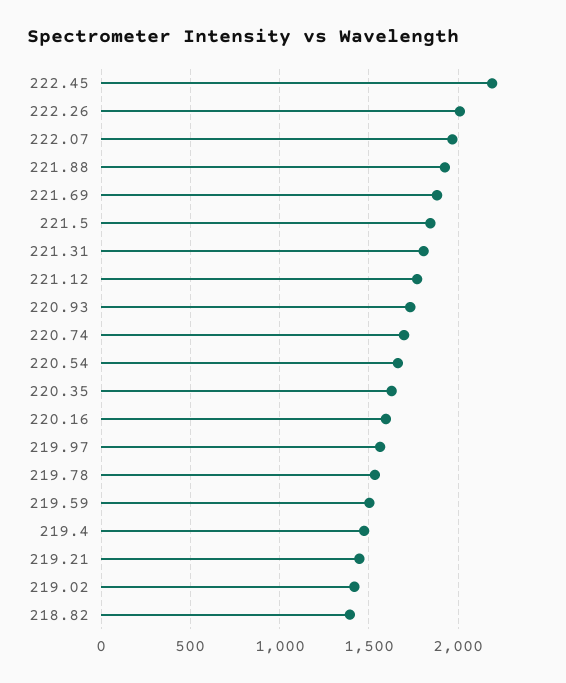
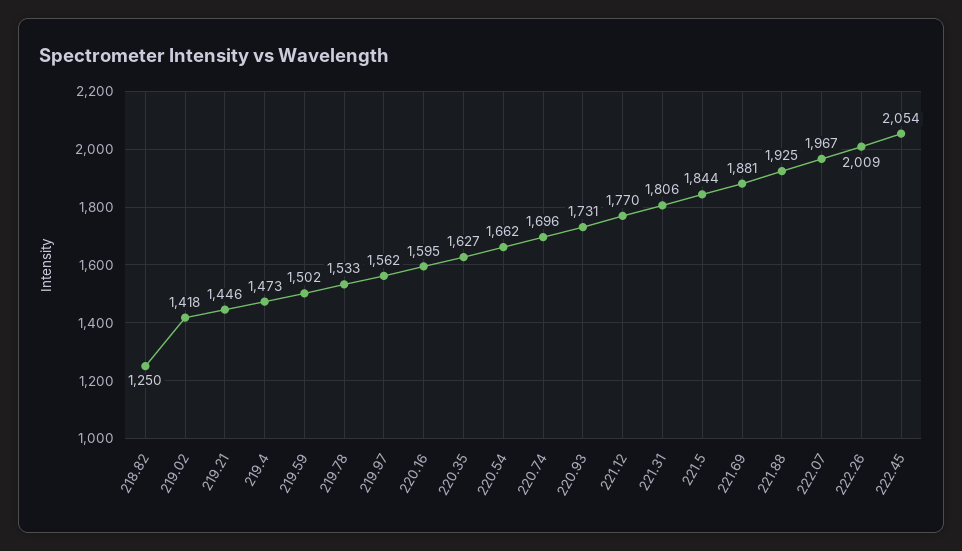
  {
-   "222.45": 2200,
+   "222.45": 2054,
    "222.26": 2009,
    "222.07": 1967,
    "221.88": 1925,
    "221.69": 1881,
    "221.5": 1844,
    "221.31": 1806,
    "221.12": 1770,
    "220.93": 1731,
    "220.74": 1696,
    "220.54": 1662,
    "220.35": 1627,
    "220.16": 1595,
    "219.97": 1562,
    "219.78": 1533,
    "219.59": 1502,
    "219.4": 1473,
    "219.21": 1446,
    "219.02": 1418,
-   "218.82": 1400
+   "218.82": 1250
  }

